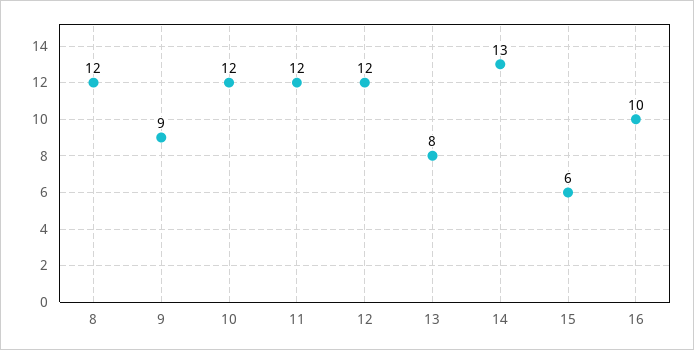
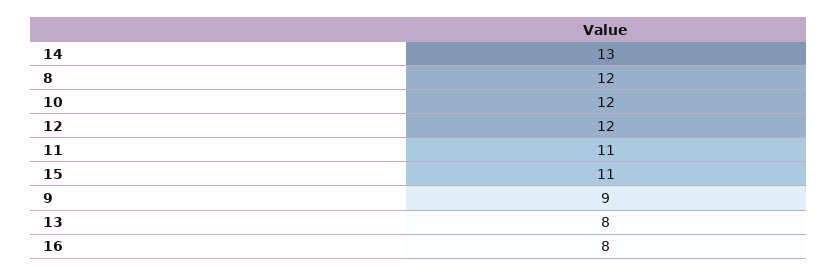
  {
    "8": 12,
    "9": 9,
    "10": 12,
-   "11": 12,
+   "11": 11,
    "12": 12,
    "13": 8,
    "14": 13,
-   "15": 6,
+   "15": 11,
-   "16": 10
+   "16": 8
  }

